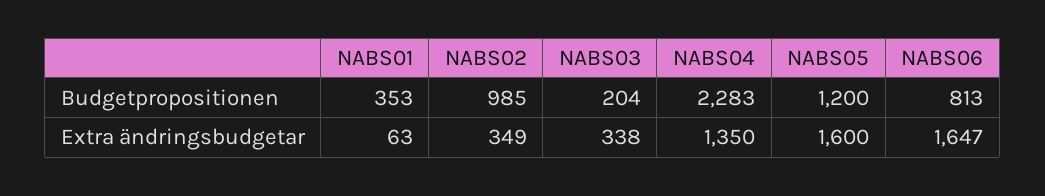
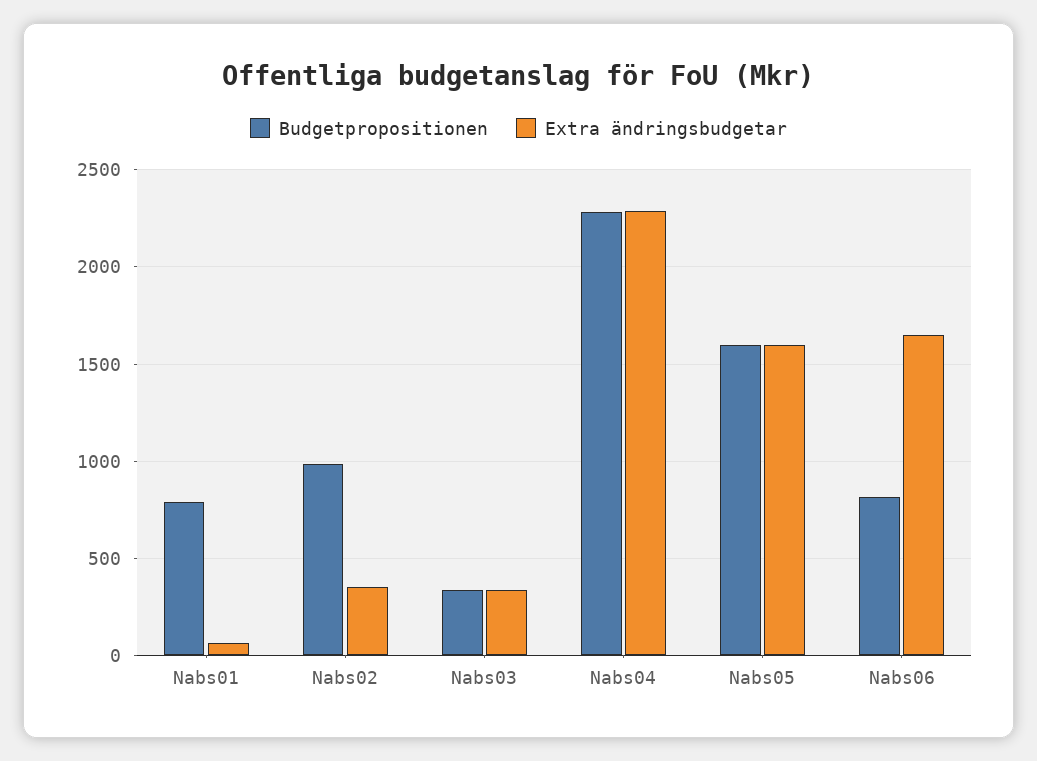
  {
    "Budgetpropositionen": {
-     "NABS01": 353,
+     "NABS01": 800,
      "NABS02": 985,
-     "NABS03": 204,
+     "NABS03": 350,
      "NABS04": 2283,
-     "NABS05": 1200,
+     "NABS05": 1600,
      "NABS06": 813
    },
    "Extra ändringsbudgetar": {
      "NABS01": 63,
      "NABS02": 349,
      "NABS03": 338,
-     "NABS04": 1350,
+     "NABS04": 2300,
      "NABS05": 1600,
      "NABS06": 1647
    }
  }

